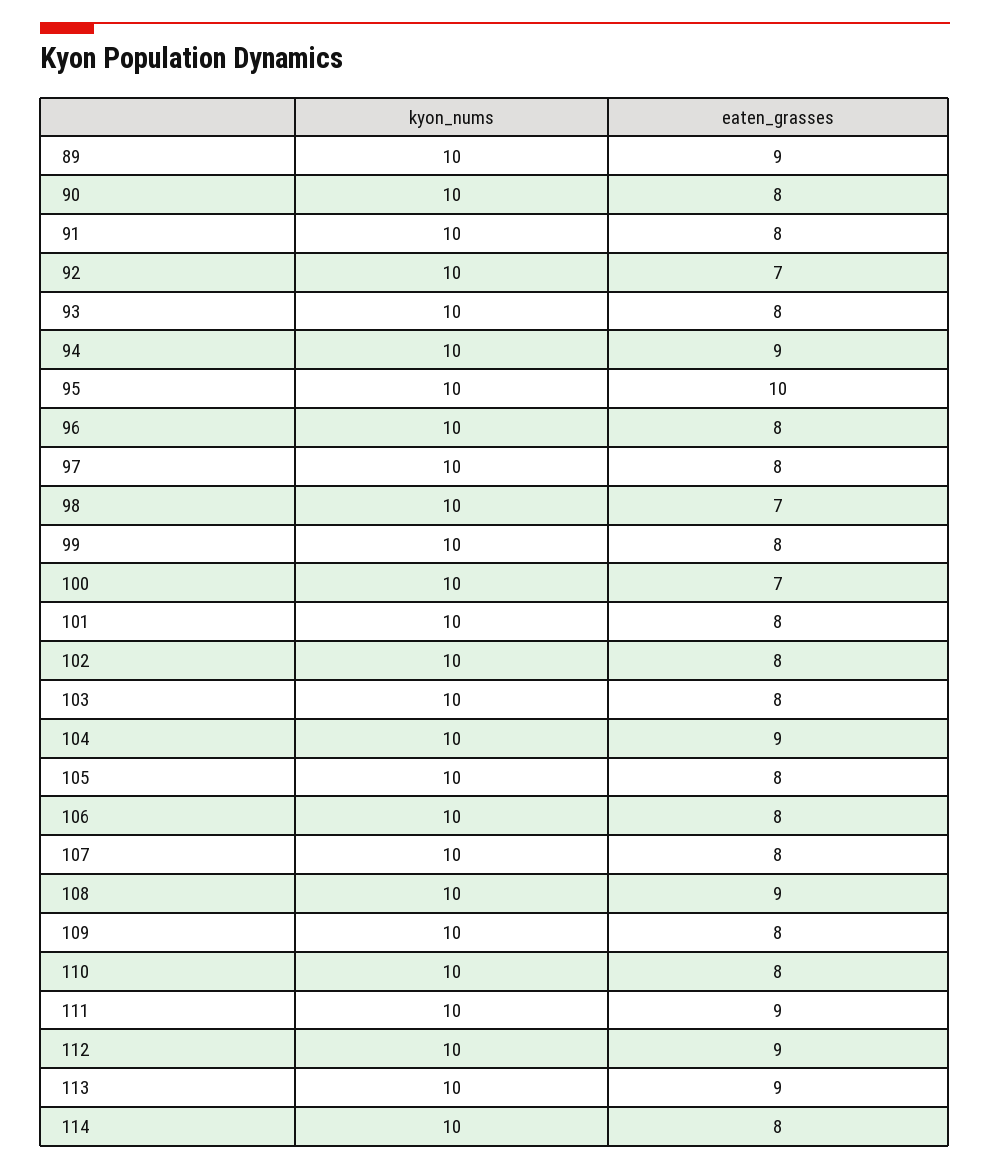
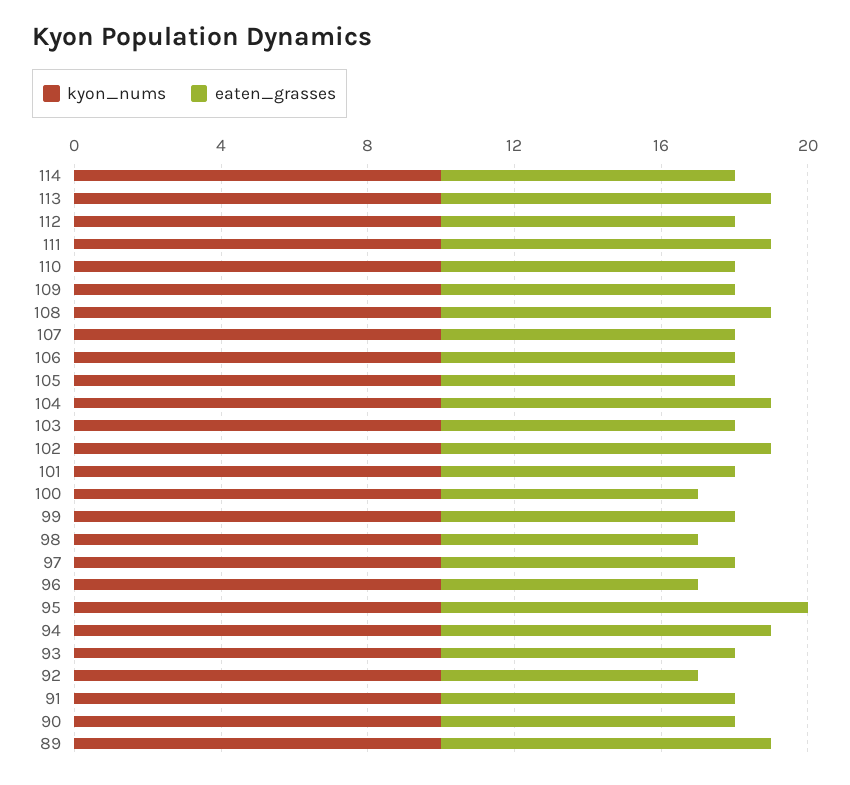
  {
    "kyon_nums": {
      "89": 10,
      "90": 10,
      "91": 10,
      "92": 10,
      "93": 10,
      "94": 10,
      "95": 10,
      "96": 10,
      "97": 10,
      "98": 10,
      "99": 10,
      "100": 10,
      "101": 10,
      "102": 10,
      "103": 10,
      "104": 10,
      "105": 10,
      "106": 10,
      "107": 10,
      "108": 10,
      "109": 10,
      "110": 10,
      "111": 10,
      "112": 10,
      "113": 10,
      "114": 10
    },
    "eaten_grasses": {
      "89": 9,
      "90": 8,
      "91": 8,
      "92": 7,
      "93": 8,
      "94": 9,
      "95": 10,
-     "96": 8,
+     "96": 7,
      "97": 8,
      "98": 7,
      "99": 8,
      "100": 7,
      "101": 8,
-     "102": 8,
+     "102": 9,
      "103": 8,
      "104": 9,
      "105": 8,
      "106": 8,
      "107": 8,
      "108": 9,
      "109": 8,
      "110": 8,
      "111": 9,
-     "112": 9,
+     "112": 8,
      "113": 9,
      "114": 8
    }
  }

